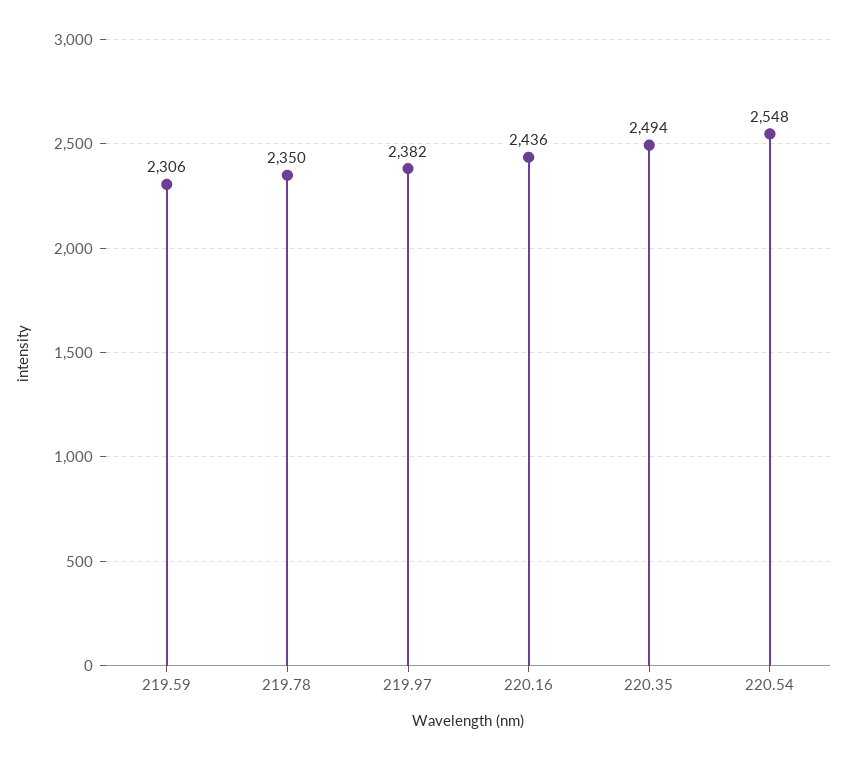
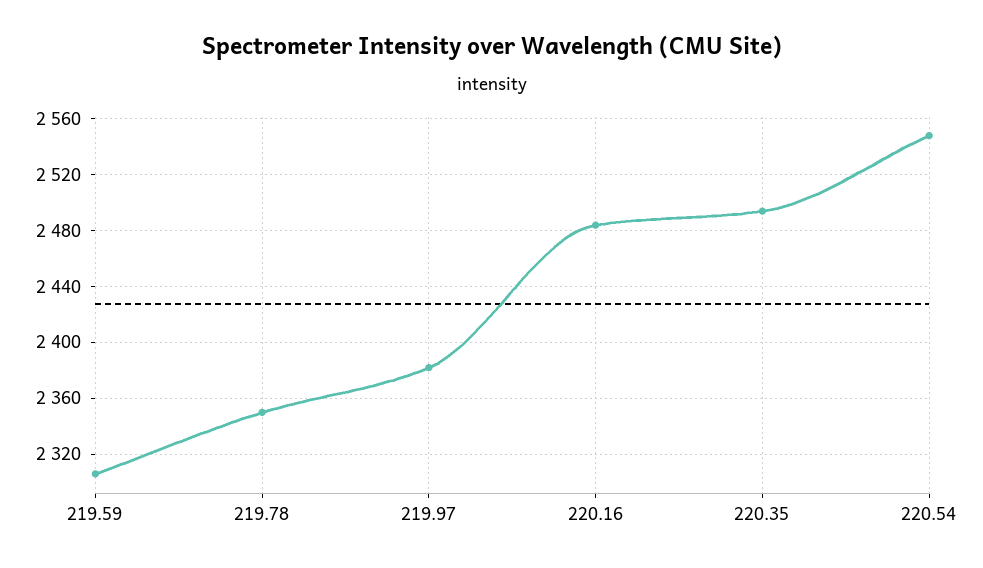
  {
    "219.59": 2306,
    "219.78": 2350,
    "219.97": 2382,
-   "220.16": 2436,
+   "220.16": 2485,
    "220.35": 2494,
    "220.54": 2548
  }

